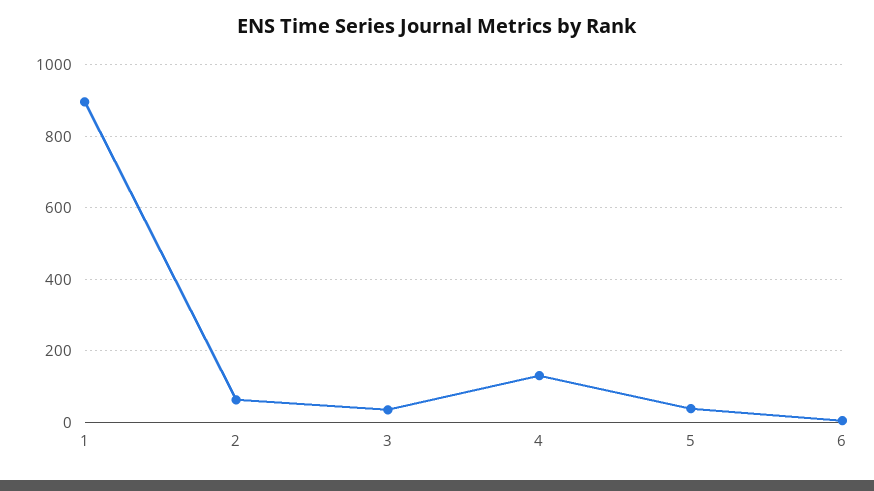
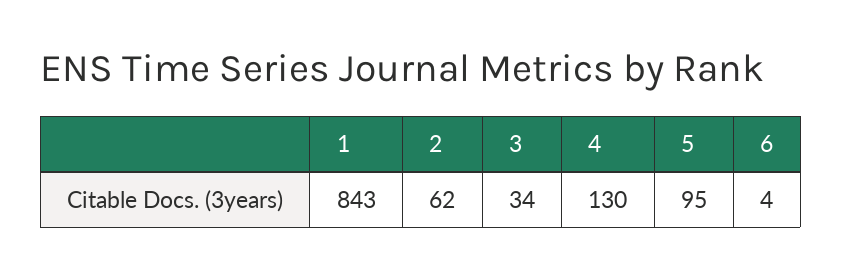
  {
-   "1": 900,
+   "1": 843,
    "2": 62,
    "3": 34,
    "4": 130,
-   "5": 40,
+   "5": 95,
    "6": 4
  }

